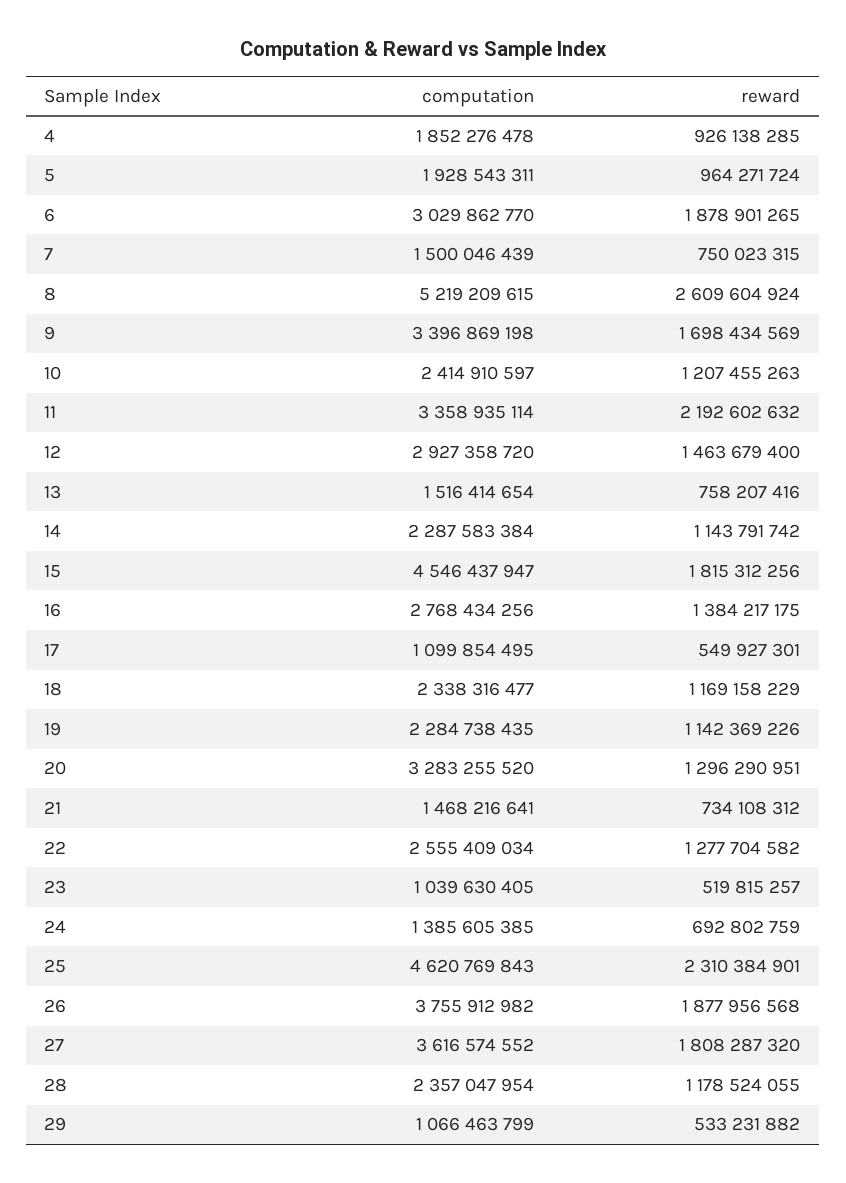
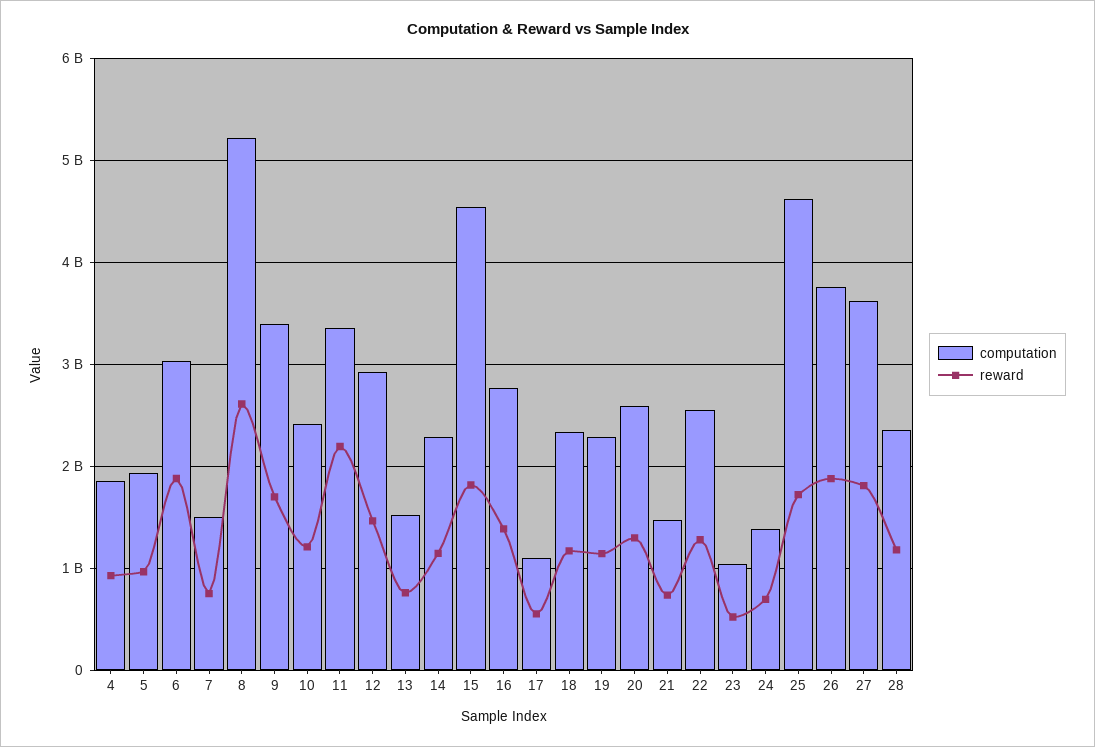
  {
    "computation": {
      "4": 1852276478,
      "5": 1928543311,
      "6": 3029862770,
      "7": 1500046439,
      "8": 5219209615,
      "9": 3396869198,
      "10": 2414910597,
      "11": 3358935114,
      "12": 2927358720,
      "13": 1516414654,
      "14": 2287583384,
      "15": 4546437947,
      "16": 2768434256,
      "17": 1099854495,
      "18": 2338316477,
      "19": 2284738435,
-     "20": 3283255520,
+     "20": 2600000000,
      "21": 1468216641,
      "22": 2555409034,
      "23": 1039630405,
      "24": 1385605385,
      "25": 4620769843,
      "26": 3755912982,
      "27": 3616574552,
-     "28": 2357047954,
+     "28": 2357047954
-     "29": 1066463799
    },
    "reward": {
      "4": 926138285,
      "5": 964271724,
      "6": 1878901265,
      "7": 750023315,
      "8": 2609604924,
      "9": 1698434569,
      "10": 1207455263,
      "11": 2192602632,
      "12": 1463679400,
      "13": 758207416,
      "14": 1143791742,
      "15": 1815312256,
      "16": 1384217175,
      "17": 549927301,
      "18": 1169158229,
      "19": 1142369226,
      "20": 1296290951,
      "21": 734108312,
      "22": 1277704582,
      "23": 519815257,
      "24": 692802759,
-     "25": 2310384901,
+     "25": 1700000000,
      "26": 1877956568,
      "27": 1808287320,
-     "28": 1178524055,
+     "28": 1178524055
-     "29": 533231882
    }
  }

